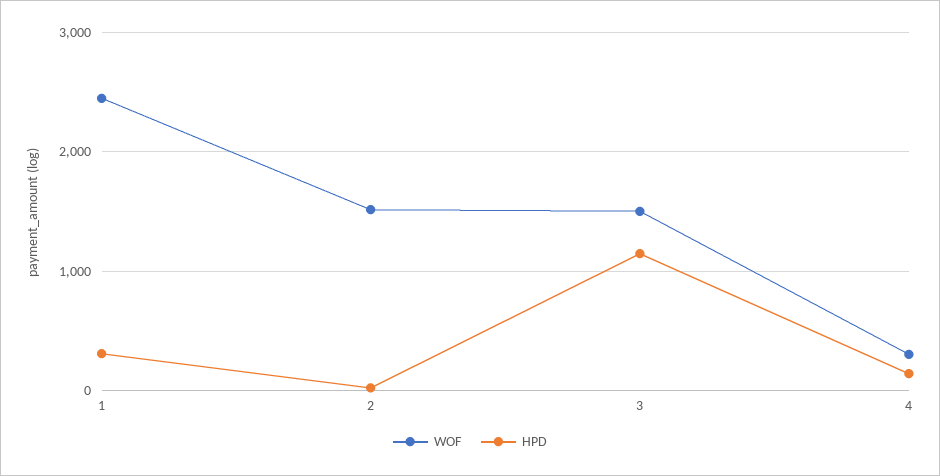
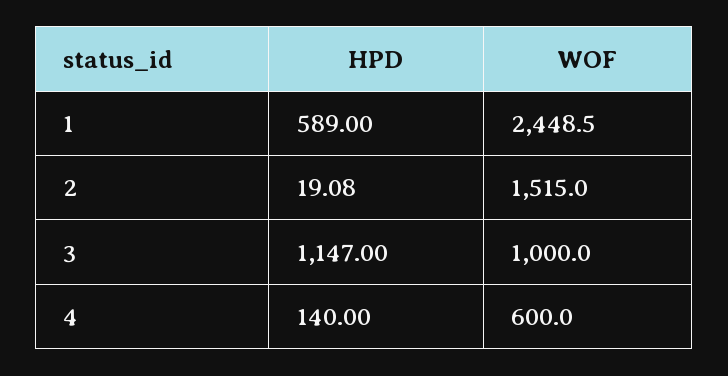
  {
    "WOF": {
      "1": 2448.5,
      "2": 1515,
-     "3": 1500,
+     "3": 1000,
-     "4": 300
+     "4": 600
    },
    "HPD": {
-     "1": 300,
+     "1": 589,
      "2": 19.08,
      "3": 1147,
      "4": 140
    }
  }

